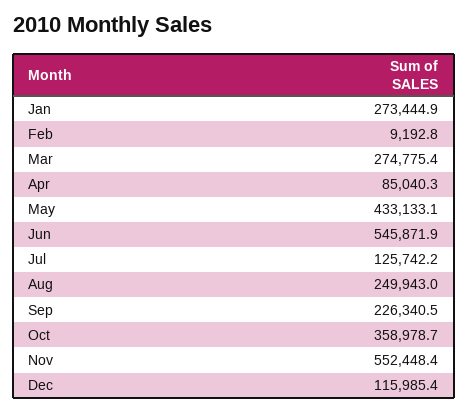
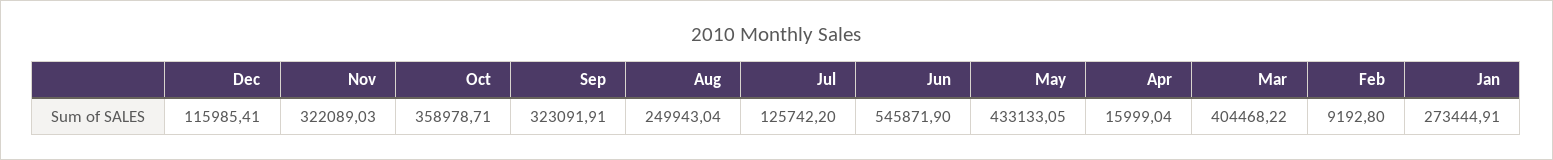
  {
    "Jan": 273444.91,
    "Feb": 9192.8,
-   "Mar": 274775.4,
+   "Mar": 404468.22,
-   "Apr": 85040.3,
+   "Apr": 15999.04,
    "May": 433133.05,
    "Jun": 545871.9,
    "Jul": 125742.2,
    "Aug": 249943.04,
-   "Sep": 226340.5,
+   "Sep": 323091.91,
    "Oct": 358978.71,
-   "Nov": 552448.4,
+   "Nov": 322089.03,
    "Dec": 115985.41
  }

